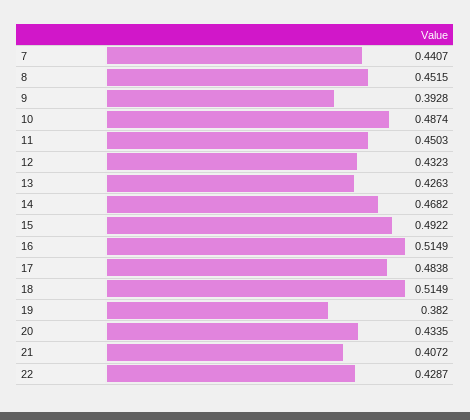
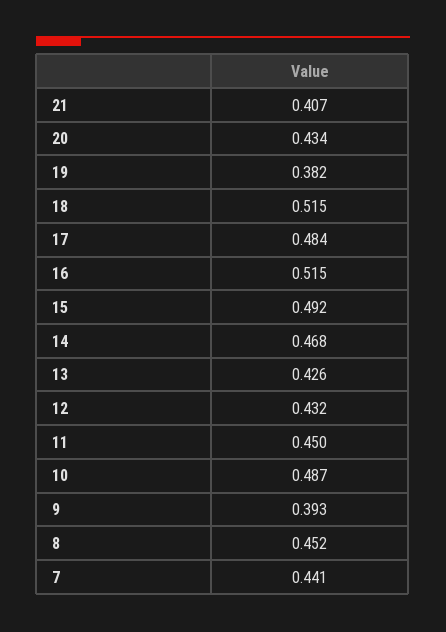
  {
    "7": 0.4407,
    "8": 0.4515,
    "9": 0.3928,
    "10": 0.4874,
    "11": 0.4503,
    "12": 0.4323,
    "13": 0.4263,
    "14": 0.4682,
    "15": 0.4922,
    "16": 0.5149,
    "17": 0.4838,
    "18": 0.5149,
    "19": 0.382,
    "20": 0.4335,
-   "21": 0.4072,
+   "21": 0.4072
-   "22": 0.4287
  }

